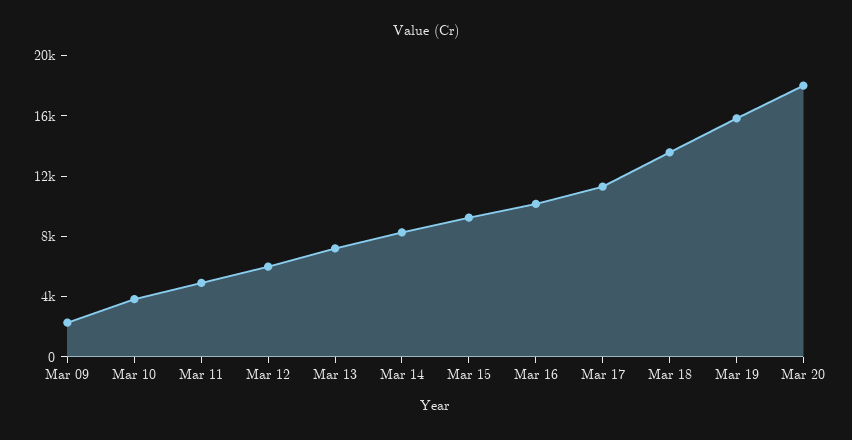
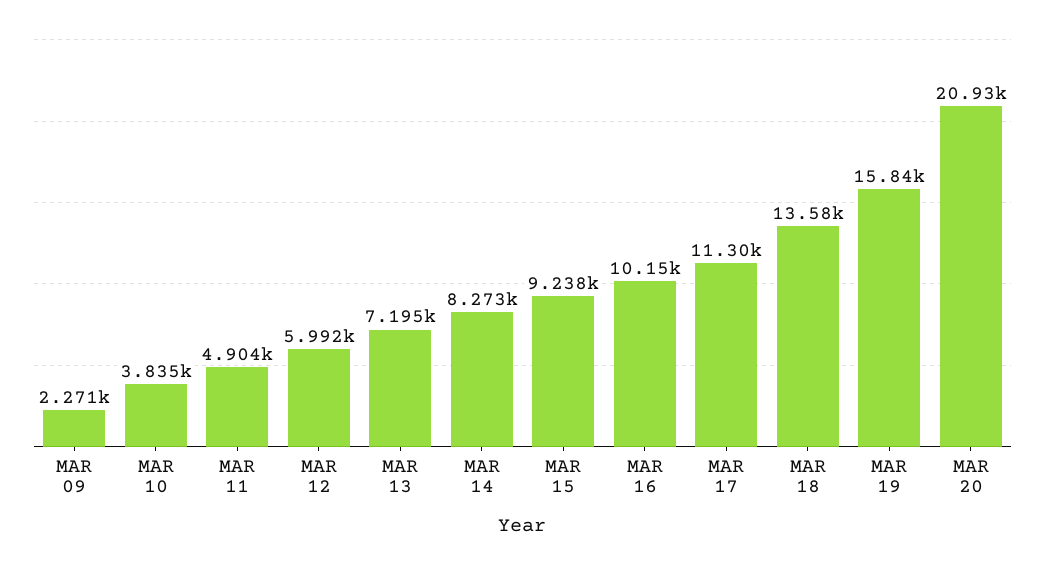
  {
    "Mar 09": 2271,
    "Mar 10": 3835,
    "Mar 11": 4904,
    "Mar 12": 5992,
    "Mar 13": 7195,
    "Mar 14": 8273,
    "Mar 15": 9238,
    "Mar 16": 10150,
    "Mar 17": 11300,
    "Mar 18": 13580,
    "Mar 19": 15840,
-   "Mar 20": 18000
+   "Mar 20": 20930
  }

